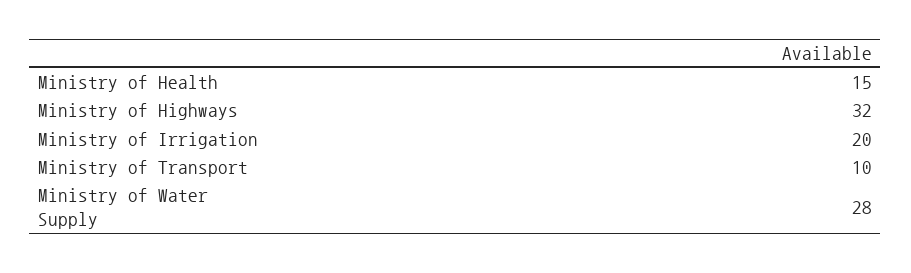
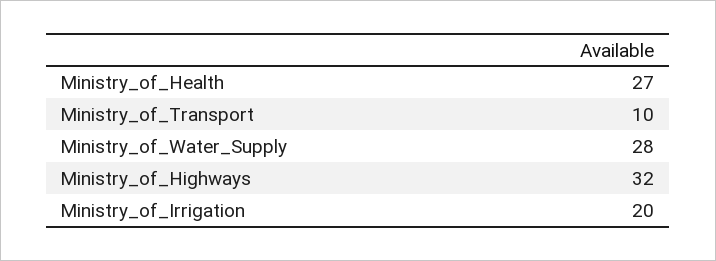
  {
-   "Ministry of Health": 15,
+   "Ministry of Health": 27,
    "Ministry of Highways": 32,
    "Ministry of Irrigation": 20,
    "Ministry of Transport": 10,
    "Ministry of Water Supply": 28
  }

